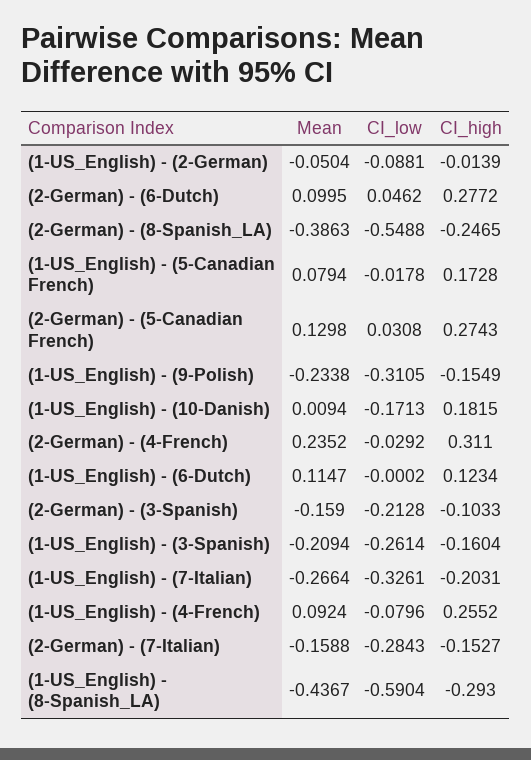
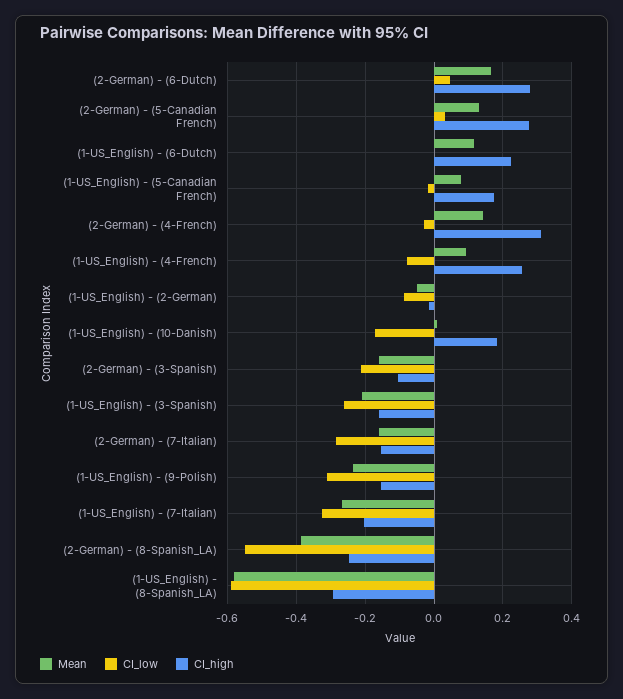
  {
    "Mean": {
      "(1-US_English) - (2-German)": -0.0504,
-     "(2-German) - (6-Dutch)": 0.0995,
+     "(2-German) - (6-Dutch)": 0.16,
      "(2-German) - (8-Spanish_LA)": -0.3863,
      "(1-US_English) - (5-Canadian French)": 0.0794,
      "(2-German) - (5-Canadian French)": 0.1298,
      "(1-US_English) - (9-Polish)": -0.2338,
      "(1-US_English) - (10-Danish)": 0.0094,
-     "(2-German) - (4-French)": 0.2352,
+     "(2-German) - (4-French)": 0.14,
      "(1-US_English) - (6-Dutch)": 0.1147,
      "(2-German) - (3-Spanish)": -0.159,
      "(1-US_English) - (3-Spanish)": -0.2094,
      "(1-US_English) - (7-Italian)": -0.2664,
      "(1-US_English) - (4-French)": 0.0924,
      "(2-German) - (7-Italian)": -0.1588,
-     "(1-US_English) - (8-Spanish_LA)": -0.4367
+     "(1-US_English) - (8-Spanish_LA)": -0.58
    },
    "CI_low": {
      "(1-US_English) - (2-German)": -0.0881,
      "(2-German) - (6-Dutch)": 0.0462,
      "(2-German) - (8-Spanish_LA)": -0.5488,
      "(1-US_English) - (5-Canadian French)": -0.0178,
      "(2-German) - (5-Canadian French)": 0.0308,
      "(1-US_English) - (9-Polish)": -0.3105,
      "(1-US_English) - (10-Danish)": -0.1713,
      "(2-German) - (4-French)": -0.0292,
      "(1-US_English) - (6-Dutch)": -0.0002,
      "(2-German) - (3-Spanish)": -0.2128,
      "(1-US_English) - (3-Spanish)": -0.2614,
      "(1-US_English) - (7-Italian)": -0.3261,
      "(1-US_English) - (4-French)": -0.0796,
      "(2-German) - (7-Italian)": -0.2843,
      "(1-US_English) - (8-Spanish_LA)": -0.5904
    },
    "CI_high": {
      "(1-US_English) - (2-German)": -0.0139,
      "(2-German) - (6-Dutch)": 0.2772,
      "(2-German) - (8-Spanish_LA)": -0.2465,
      "(1-US_English) - (5-Canadian French)": 0.1728,
      "(2-German) - (5-Canadian French)": 0.2743,
      "(1-US_English) - (9-Polish)": -0.1549,
      "(1-US_English) - (10-Danish)": 0.1815,
      "(2-German) - (4-French)": 0.311,
-     "(1-US_English) - (6-Dutch)": 0.1234,
+     "(1-US_English) - (6-Dutch)": 0.22,
      "(2-German) - (3-Spanish)": -0.1033,
      "(1-US_English) - (3-Spanish)": -0.1604,
      "(1-US_English) - (7-Italian)": -0.2031,
      "(1-US_English) - (4-French)": 0.2552,
      "(2-German) - (7-Italian)": -0.1527,
      "(1-US_English) - (8-Spanish_LA)": -0.293
    }
  }

